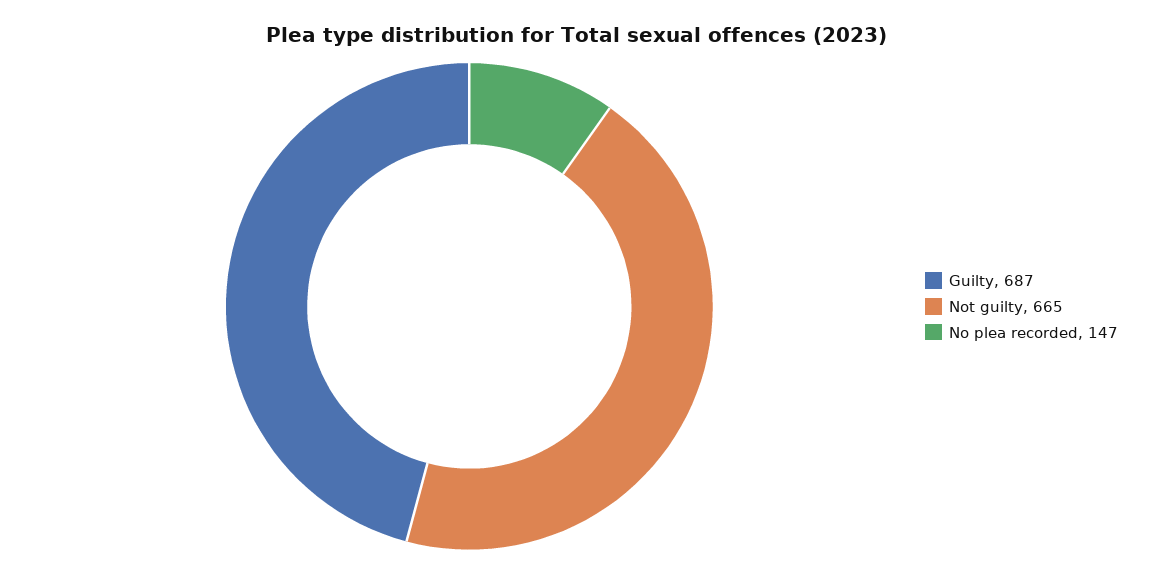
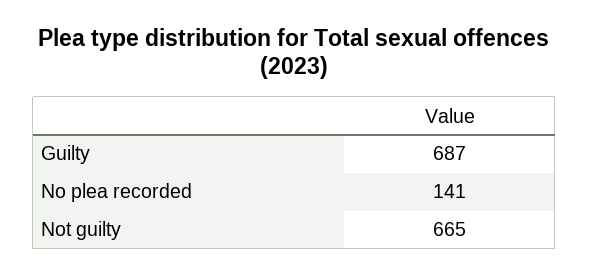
  {
    "Guilty": 687,
    "Not guilty": 665,
-   "No plea recorded": 147
+   "No plea recorded": 141
  }

